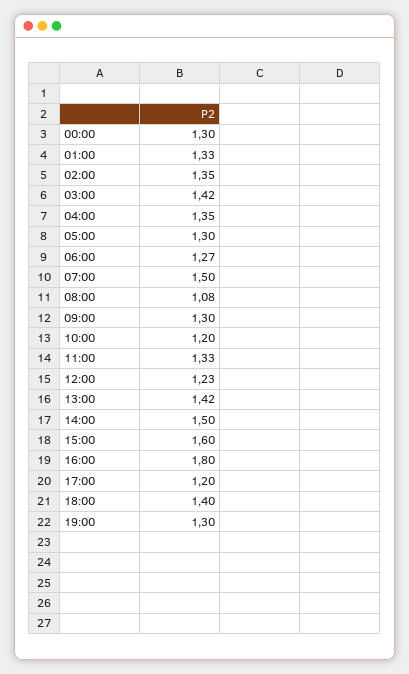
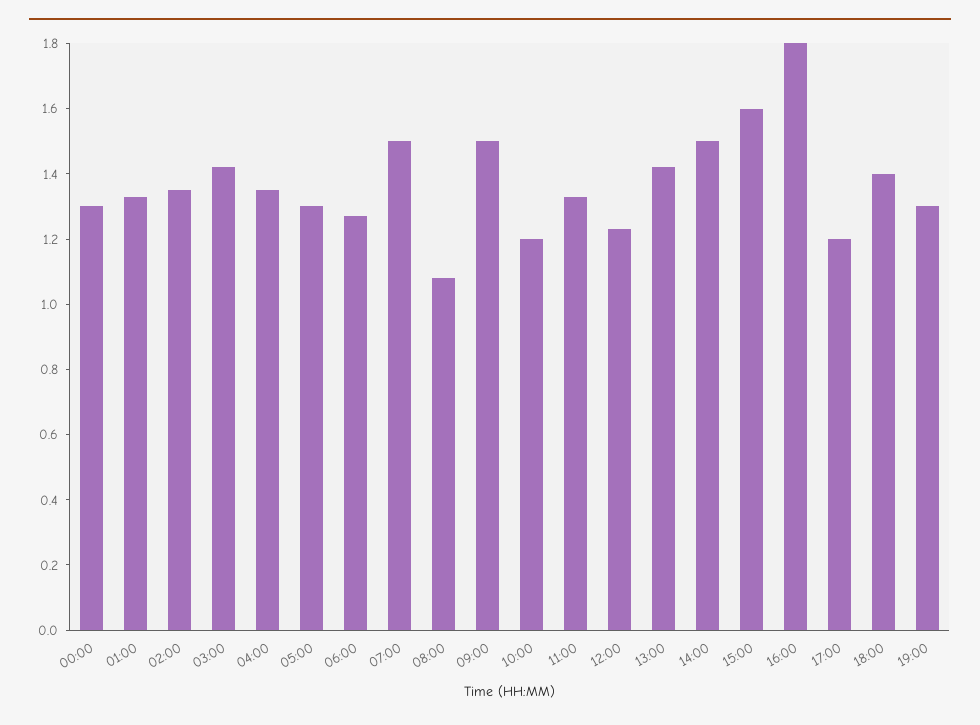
  {
    "00:00": 1.3,
    "01:00": 1.33,
    "02:00": 1.35,
    "03:00": 1.42,
    "04:00": 1.35,
    "05:00": 1.3,
    "06:00": 1.27,
    "07:00": 1.5,
    "08:00": 1.08,
-   "09:00": 1.3,
+   "09:00": 1.5,
    "10:00": 1.2,
    "11:00": 1.33,
    "12:00": 1.23,
    "13:00": 1.42,
    "14:00": 1.5,
    "15:00": 1.6,
    "16:00": 1.8,
    "17:00": 1.2,
    "18:00": 1.4,
    "19:00": 1.3
  }

